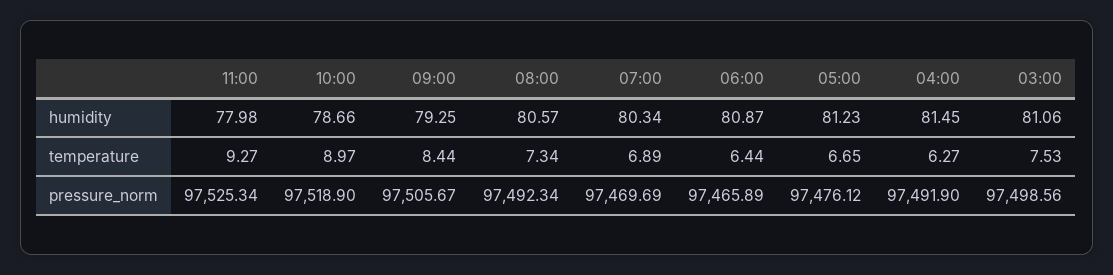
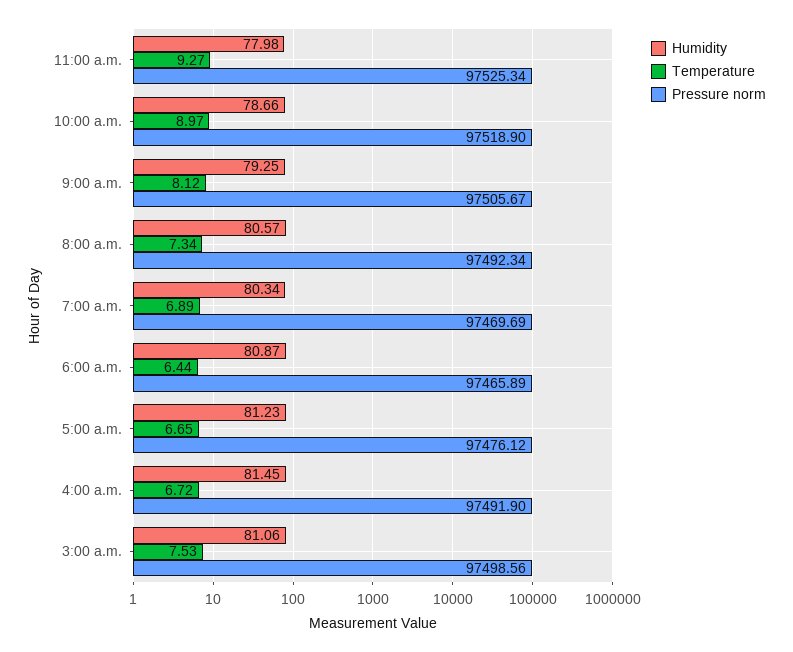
  {
    "humidity": {
      "11:00": 77.98,
      "10:00": 78.66,
      "09:00": 79.25,
      "08:00": 80.57,
      "07:00": 80.34,
      "06:00": 80.87,
      "05:00": 81.23,
      "04:00": 81.45,
      "03:00": 81.06
    },
    "temperature": {
      "11:00": 9.27,
      "10:00": 8.97,
-     "09:00": 8.44,
+     "09:00": 8.12,
      "08:00": 7.34,
      "07:00": 6.89,
      "06:00": 6.44,
      "05:00": 6.65,
-     "04:00": 6.27,
+     "04:00": 6.72,
      "03:00": 7.53
    },
    "pressure_norm": {
      "11:00": 97525.34,
      "10:00": 97518.9,
      "09:00": 97505.67,
      "08:00": 97492.34,
      "07:00": 97469.69,
      "06:00": 97465.89,
      "05:00": 97476.12,
      "04:00": 97491.9,
      "03:00": 97498.56
    }
  }

